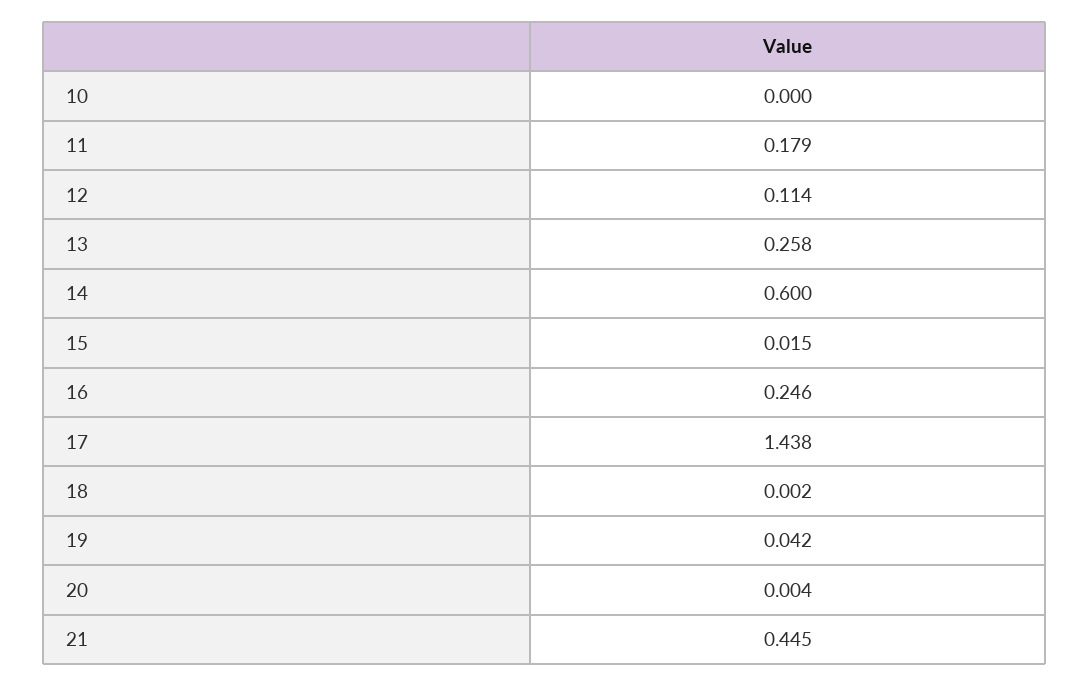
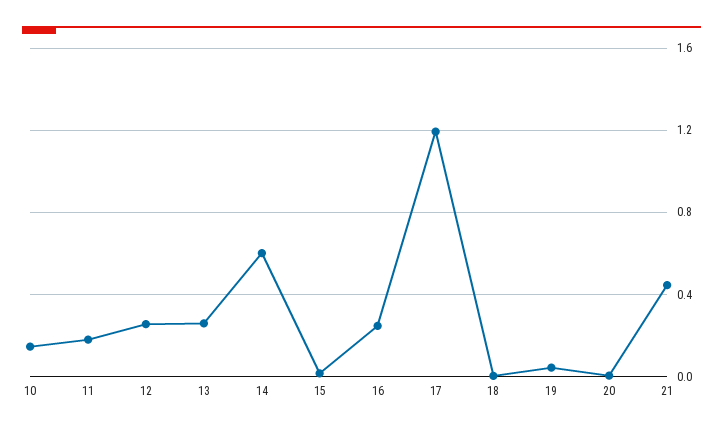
  {
-   "10": 0,
+   "10": 0.15,
    "11": 0.179,
-   "12": 0.114,
+   "12": 0.25,
    "13": 0.258,
    "14": 0.6,
    "15": 0.015,
    "16": 0.246,
-   "17": 1.438,
+   "17": 1.2,
    "18": 0.002,
    "19": 0.042,
    "20": 0.004,
    "21": 0.445
  }

